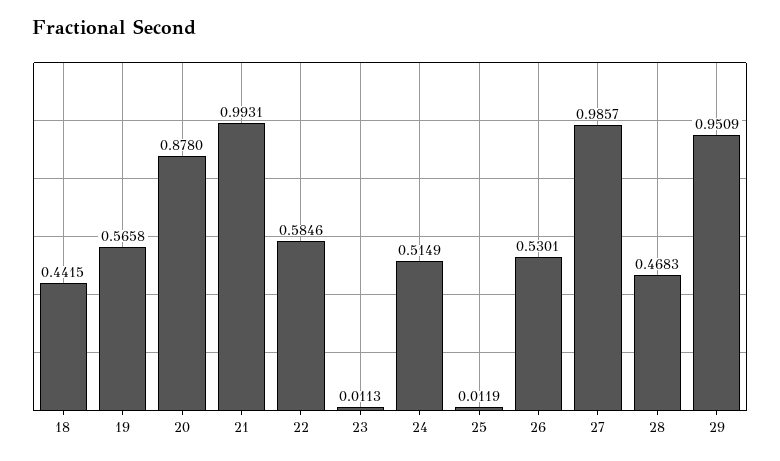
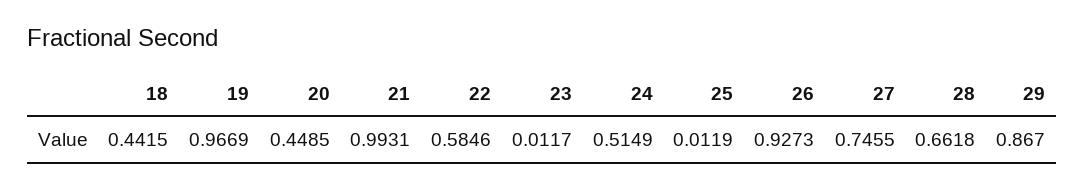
  {
    "18": 0.4415,
-   "19": 0.5658,
+   "19": 0.9669,
-   "20": 0.878,
+   "20": 0.4485,
    "21": 0.9931,
    "22": 0.5846,
-   "23": 0.0113,
+   "23": 0.0117,
    "24": 0.5149,
    "25": 0.0119,
-   "26": 0.5301,
+   "26": 0.9273,
-   "27": 0.9857,
+   "27": 0.7455,
-   "28": 0.4683,
+   "28": 0.6618,
-   "29": 0.9509
+   "29": 0.867
  }

